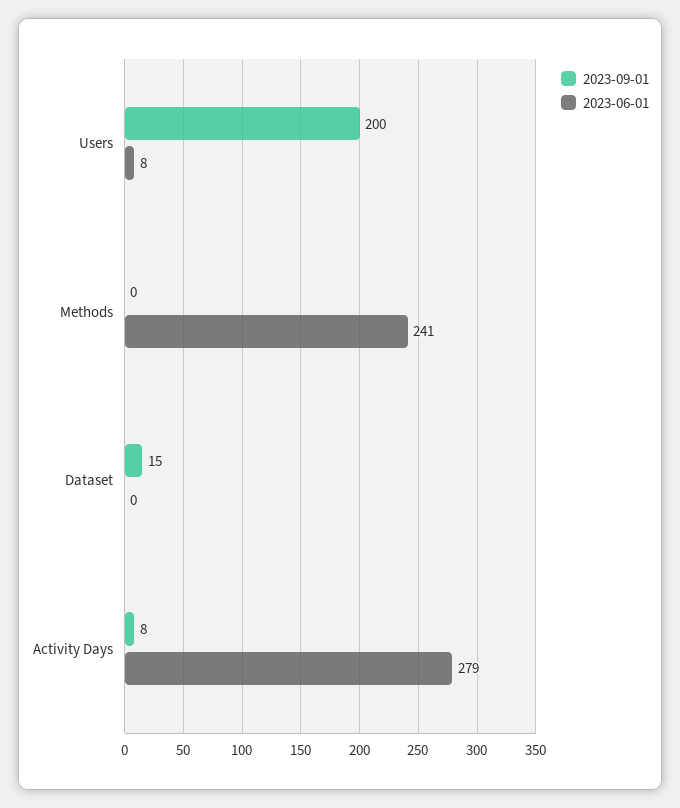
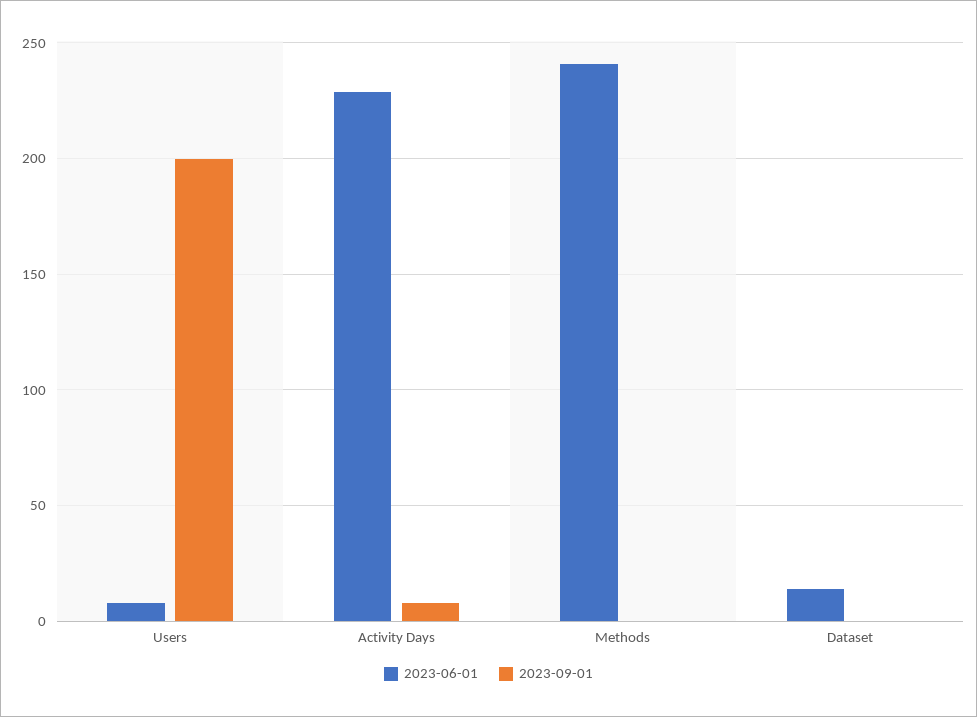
  {
    "2023-09-01": {
      "Users": 200,
      "Methods": 0,
-     "Dataset": 15,
+     "Dataset": 0,
      "Activity Days": 8
    },
    "2023-06-01": {
      "Users": 8,
      "Methods": 241,
-     "Dataset": 0,
+     "Dataset": 15,
-     "Activity Days": 279
+     "Activity Days": 230
    }
  }

